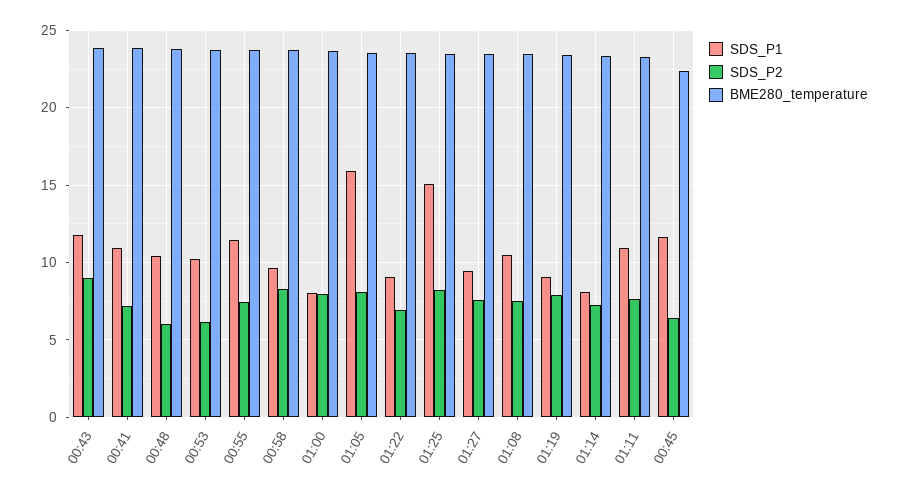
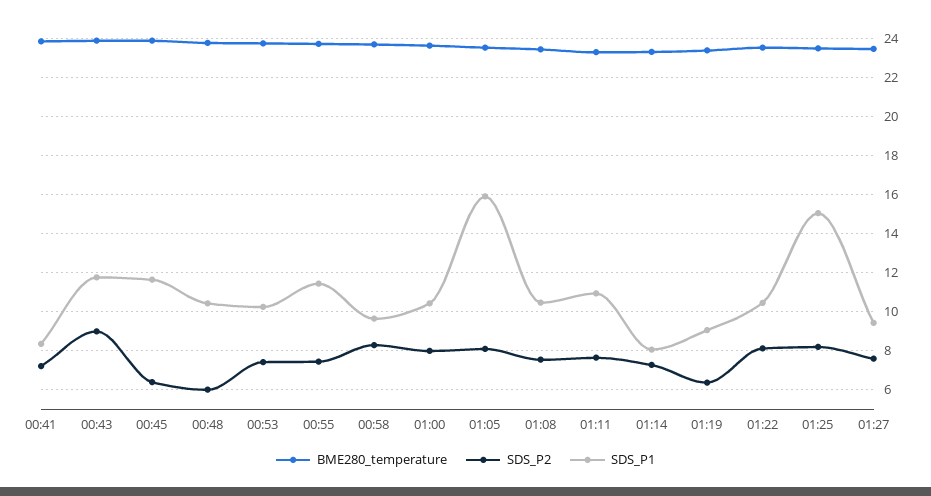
  {
    "SDS_P1": {
      "00:43": 12,
-     "00:41": 11,
+     "00:41": 8.5,
      "00:48": 10.5,
      "00:53": 10.5,
      "00:55": 11.5,
      "00:58": 9.5,
-     "01:00": 8,
+     "01:00": 10.5,
      "01:05": 16,
-     "01:22": 9,
+     "01:22": 10.5,
      "01:25": 15,
      "01:27": 9.5,
      "01:08": 10.5,
      "01:19": 9,
      "01:14": 8,
      "01:11": 11,
      "00:45": 11.5
    },
    "SDS_P2": {
      "00:43": 9,
      "00:41": 7,
      "00:48": 6,
-     "00:53": 6,
+     "00:53": 7.5,
      "00:55": 7.5,
      "00:58": 8.5,
      "01:00": 8,
      "01:05": 8,
-     "01:22": 7,
+     "01:22": 8,
      "01:25": 8,
      "01:27": 7.5,
      "01:08": 7.5,
-     "01:19": 8,
+     "01:19": 6.5,
      "01:14": 7.5,
      "01:11": 7.5,
      "00:45": 6.5
    },
    "BME280_temperature": {
      "00:43": 24,
      "00:41": 24,
      "00:48": 24,
      "00:53": 24,
      "00:55": 23.5,
      "00:58": 23.5,
      "01:00": 23.5,
      "01:05": 23.5,
      "01:22": 23.5,
      "01:25": 23.5,
      "01:27": 23.5,
      "01:08": 23.5,
      "01:19": 23.5,
      "01:14": 23.5,
      "01:11": 23.5,
-     "00:45": 22.5
+     "00:45": 24
    }
  }

